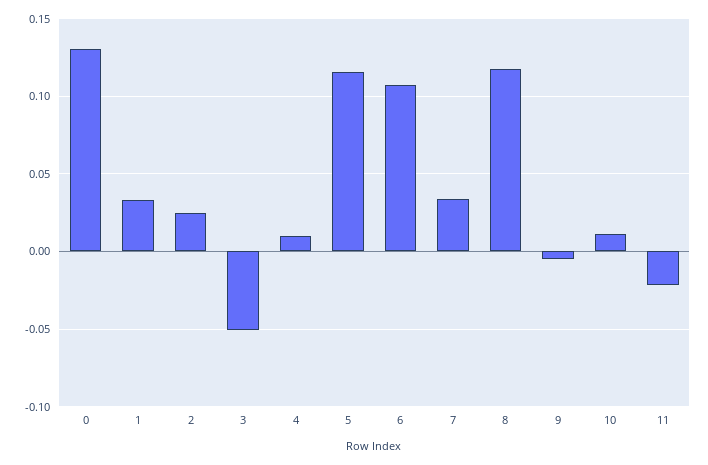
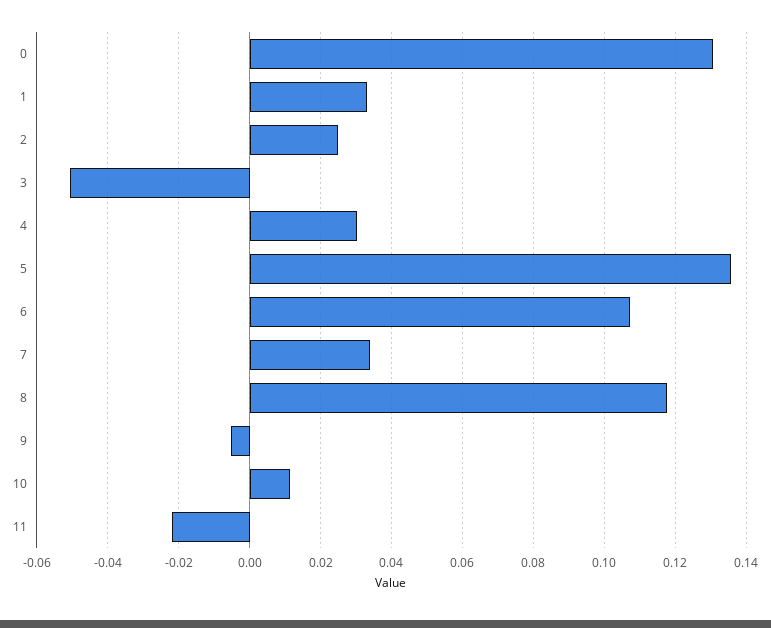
  {
    "0": 0.13,
    "1": 0.034,
    "2": 0.024,
    "3": -0.05,
-   "4": 0.01,
+   "4": 0.03,
-   "5": 0.115,
+   "5": 0.136,
    "6": 0.108,
    "7": 0.034,
    "8": 0.118,
    "9": -0.006,
    "10": 0.012,
    "11": -0.022
  }

